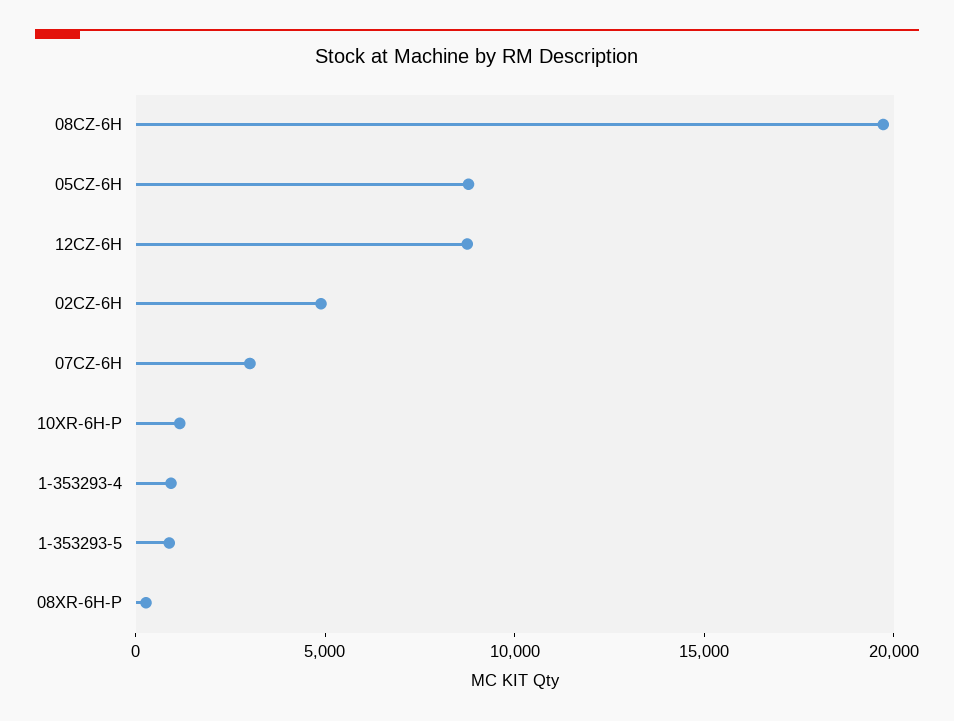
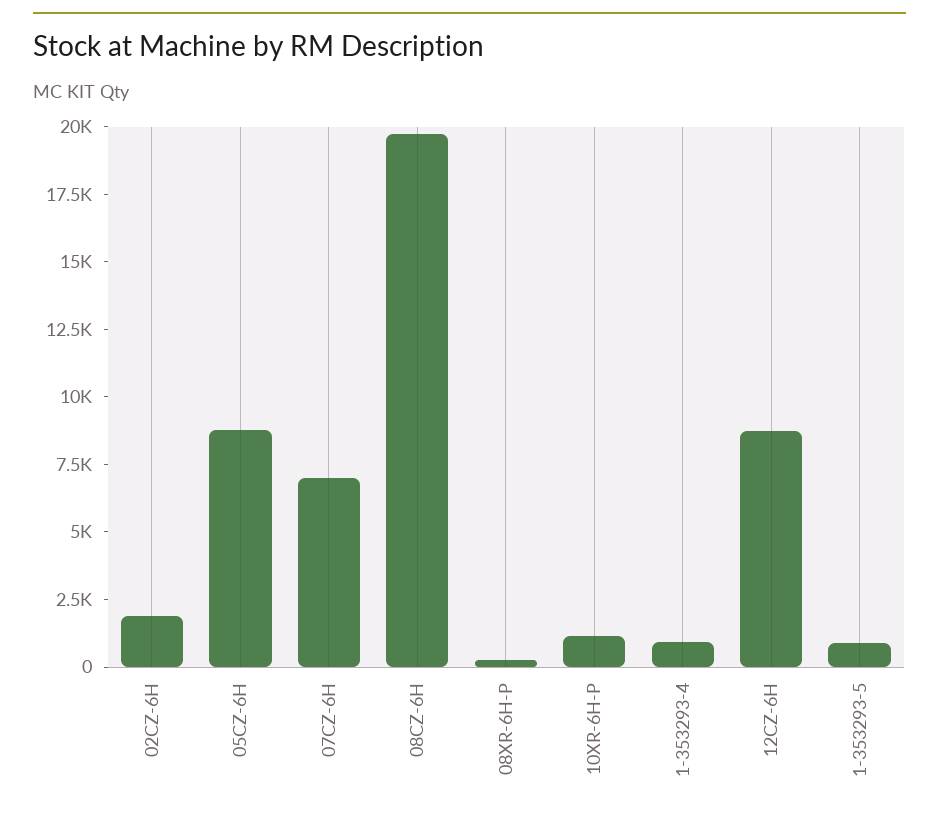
  {
    "08CZ-6H": 19500,
    "05CZ-6H": 9000,
    "12CZ-6H": 8500,
-   "02CZ-6H": 5000,
+   "02CZ-6H": 2000,
-   "07CZ-6H": 3000,
+   "07CZ-6H": 7000,
    "10XR-6H-P": 1000,
    "1-353293-4": 1000,
    "1-353293-5": 1000,
    "08XR-6H-P": 500
  }

